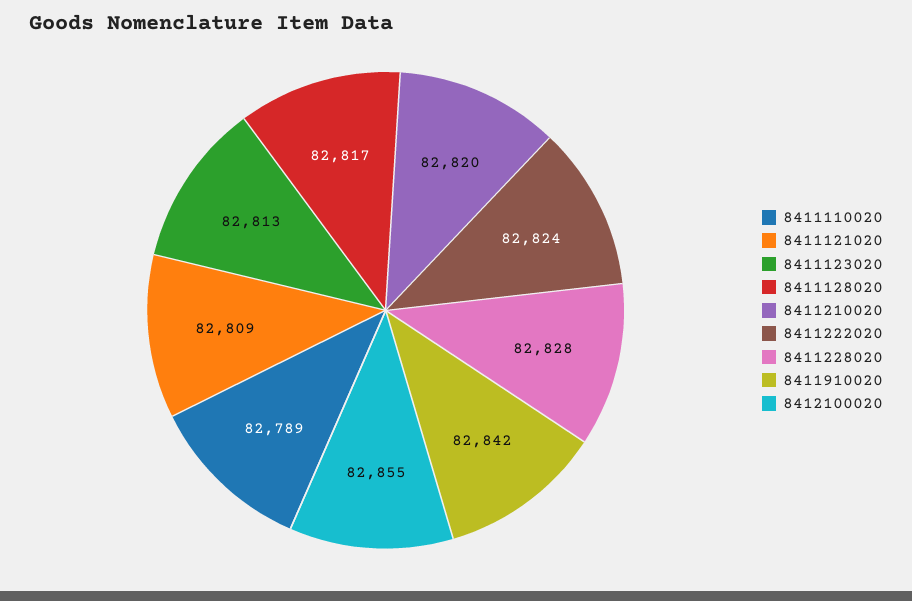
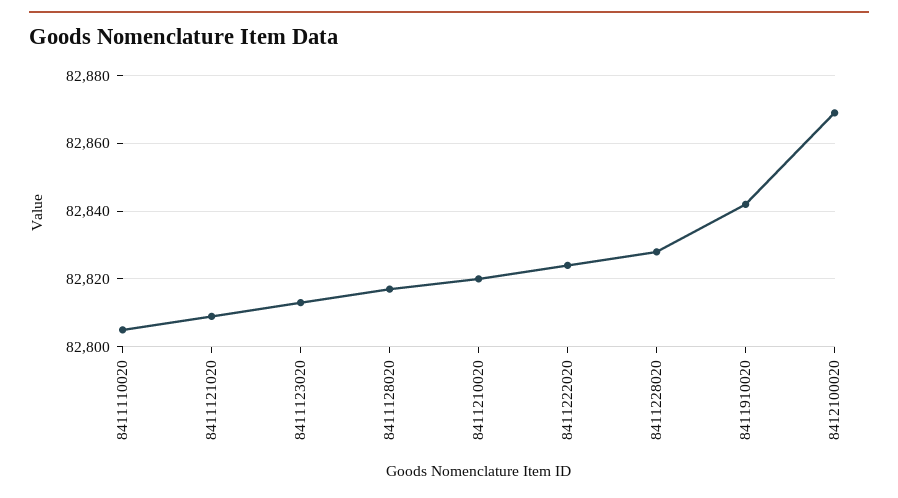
  {
-   "8411110020": 82789,
+   "8411110020": 82805,
    "8411121020": 82809,
    "8411123020": 82813,
    "8411128020": 82817,
    "8411210020": 82820,
    "8411222020": 82824,
    "8411228020": 82828,
    "8411910020": 82842,
-   "8412100020": 82855
+   "8412100020": 82870
  }

